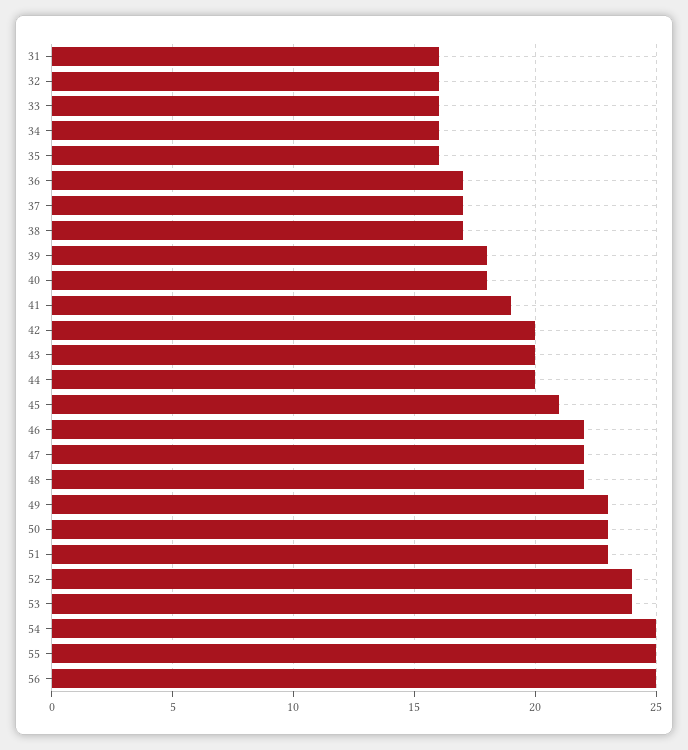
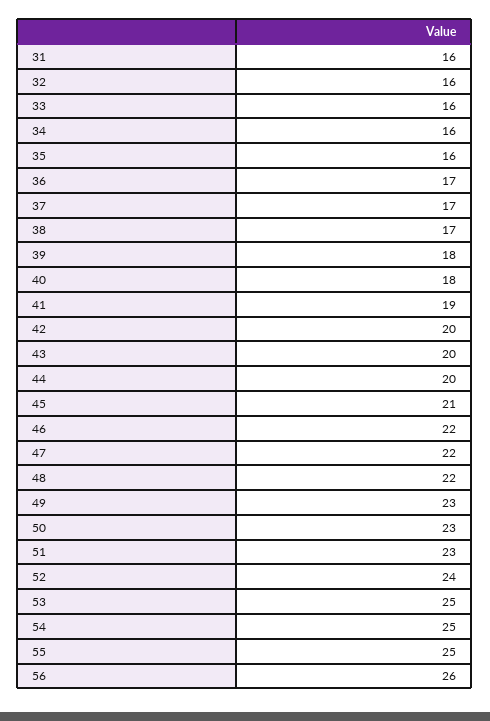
  {
    "31": 16,
    "32": 16,
    "33": 16,
    "34": 16,
    "35": 16,
    "36": 17,
    "37": 17,
    "38": 17,
    "39": 18,
    "40": 18,
    "41": 19,
    "42": 20,
    "43": 20,
    "44": 20,
    "45": 21,
    "46": 22,
    "47": 22,
    "48": 22,
    "49": 23,
    "50": 23,
    "51": 23,
    "52": 24,
-   "53": 24,
+   "53": 25,
    "54": 25,
    "55": 25,
-   "56": 25
+   "56": 26
  }

